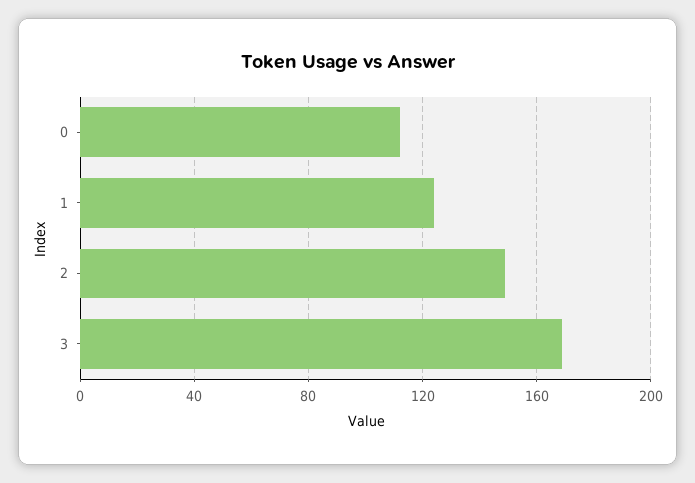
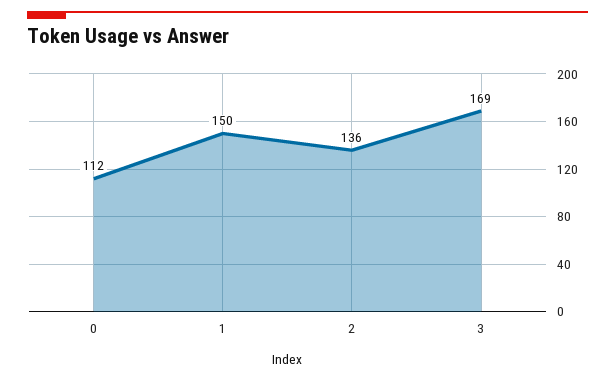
  {
    "0": 112,
-   "1": 125,
+   "1": 150,
-   "2": 150,
+   "2": 136,
    "3": 169
  }

